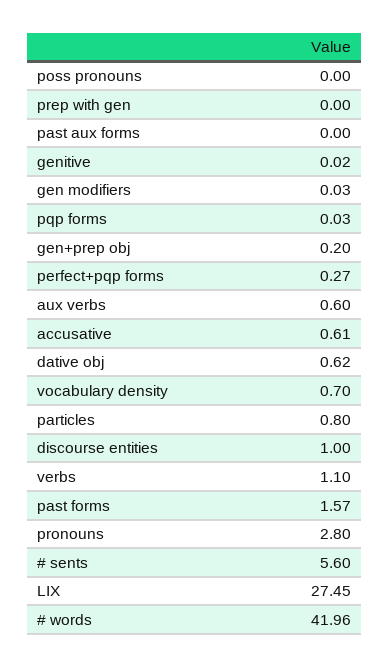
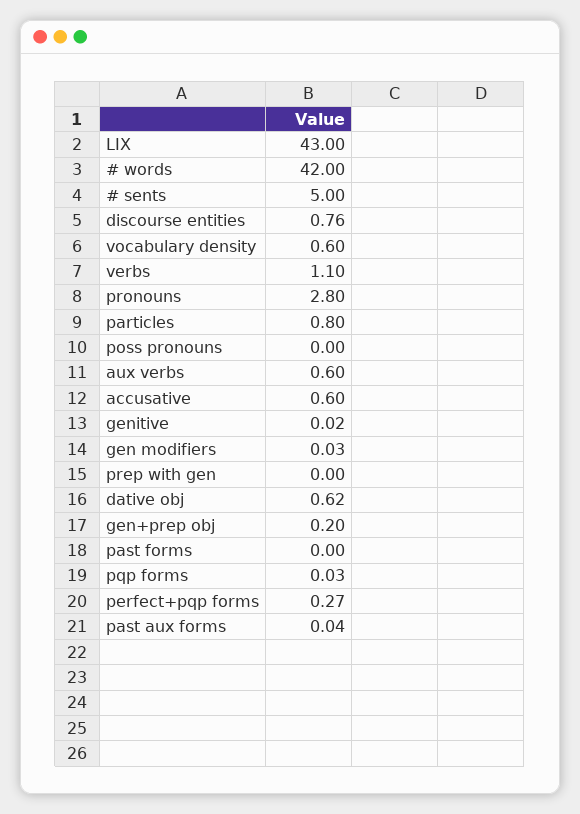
  {
    "poss pronouns": 0,
    "prep with gen": 0,
-   "past aux forms": 0,
+   "past aux forms": 0.04,
    "genitive": 0.02,
    "gen modifiers": 0.03,
    "pqp forms": 0.03,
    "gen+prep obj": 0.2,
    "perfect+pqp forms": 0.27,
    "aux verbs": 0.6,
-   "accusative": 0.61,
+   "accusative": 0.6,
    "dative obj": 0.62,
-   "vocabulary density": 0.7,
+   "vocabulary density": 0.6,
    "particles": 0.8,
-   "discourse entities": 1,
+   "discourse entities": 0.76,
    "verbs": 1.1,
-   "past forms": 1.57,
+   "past forms": 0,
    "pronouns": 2.8,
-   "# sents": 5.6,
+   "# sents": 5,
-   "LIX": 27.45,
+   "LIX": 43,
-   "# words": 41.96
+   "# words": 42
  }

